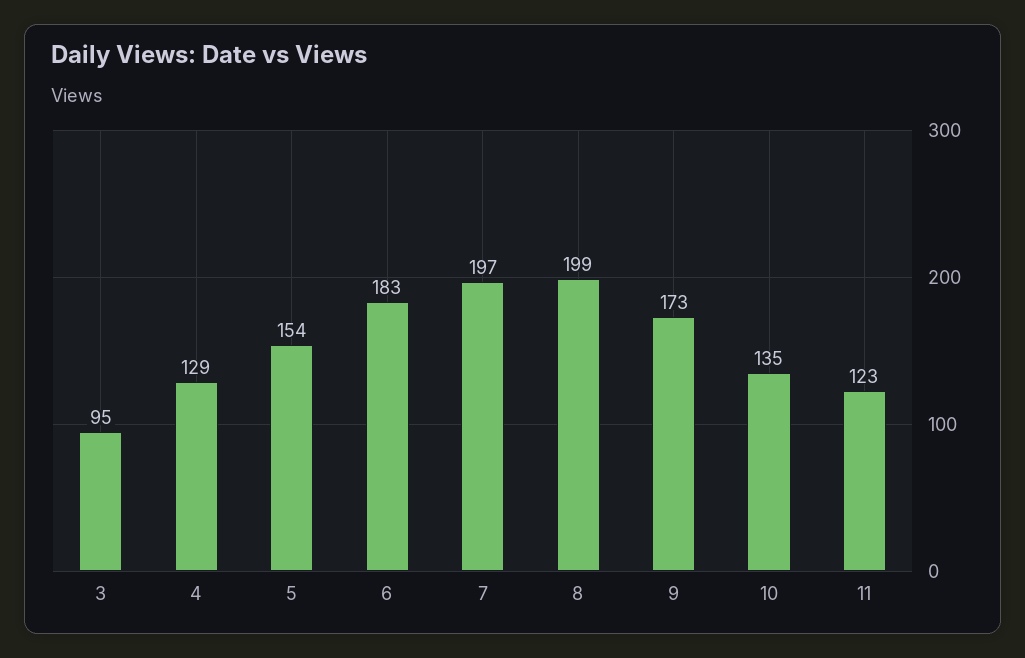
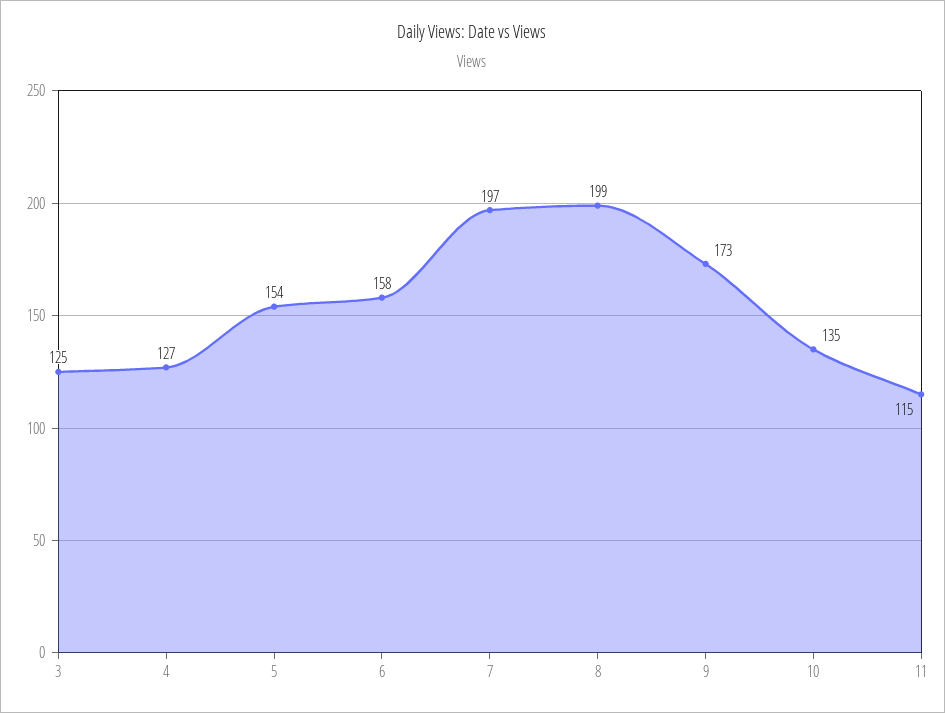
  {
-   "3": 95,
+   "3": 125,
-   "4": 129,
+   "4": 127,
    "5": 154,
-   "6": 183,
+   "6": 158,
    "7": 197,
    "8": 199,
    "9": 173,
    "10": 135,
-   "11": 123
+   "11": 115
  }

